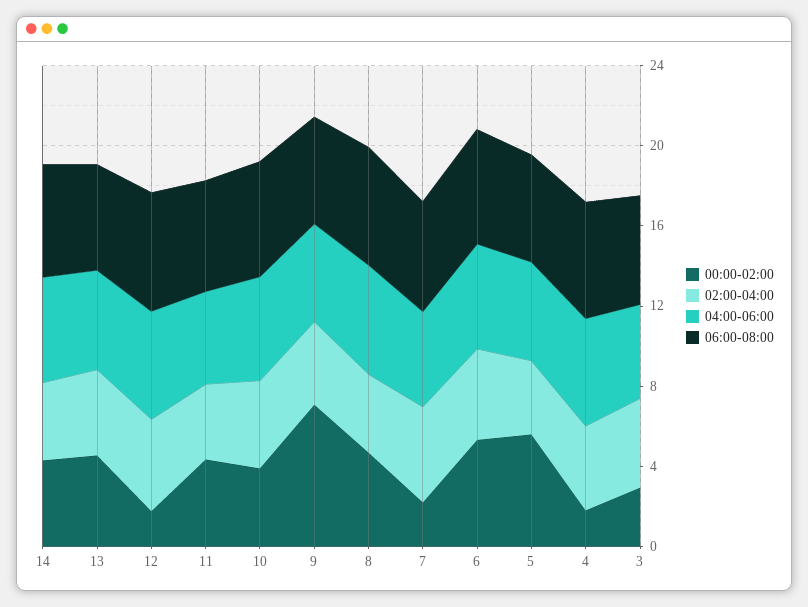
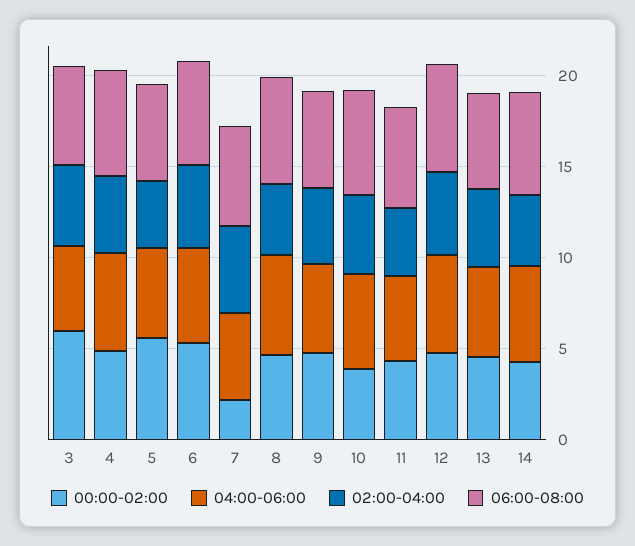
  {
    "00:00-02:00": {
      "14": 4,
      "13": 5,
-     "12": 2,
+     "12": 5,
      "11": 4,
      "10": 4,
-     "9": 7,
+     "9": 5,
      "8": 5,
      "7": 2,
      "6": 5,
      "5": 6,
-     "4": 2,
+     "4": 5,
-     "3": 3
+     "3": 6
    },
    "02:00-04:00": {
      "14": 4,
      "13": 4,
      "12": 5,
      "11": 4,
      "10": 4,
      "9": 4,
      "8": 4,
      "7": 5,
      "6": 5,
      "5": 4,
      "4": 4,
      "3": 4
    },
    "04:00-06:00": {
      "14": 5,
      "13": 5,
      "12": 5,
      "11": 5,
      "10": 5,
      "9": 5,
      "8": 5,
      "7": 5,
      "6": 5,
      "5": 5,
      "4": 5,
      "3": 5
    },
    "06:00-08:00": {
      "14": 6,
      "13": 5,
      "12": 6,
      "11": 6,
      "10": 6,
      "9": 5,
      "8": 6,
      "7": 5,
      "6": 6,
      "5": 5,
      "4": 6,
      "3": 5
    }
  }

